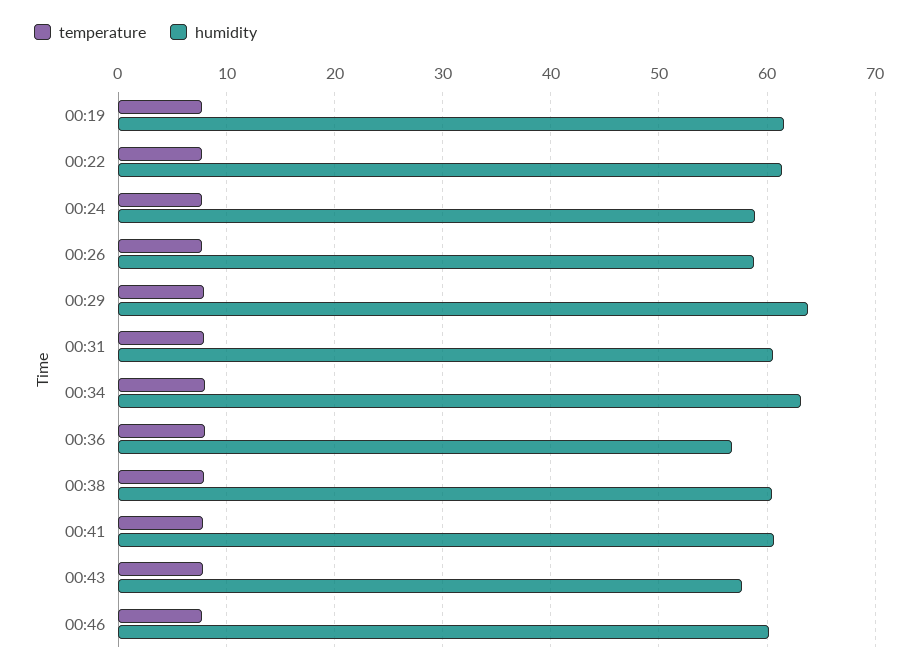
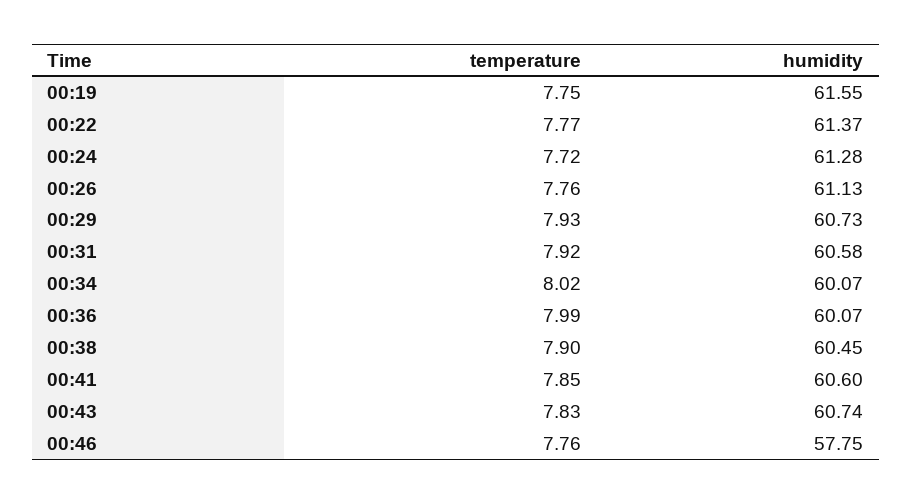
  {
    "temperature": {
      "00:19": 7.75,
      "00:22": 7.77,
      "00:24": 7.72,
      "00:26": 7.76,
      "00:29": 7.93,
      "00:31": 7.92,
      "00:34": 8.02,
      "00:36": 7.99,
      "00:38": 7.9,
      "00:41": 7.85,
      "00:43": 7.83,
      "00:46": 7.76
    },
    "humidity": {
      "00:19": 61.55,
      "00:22": 61.37,
-     "00:24": 59,
+     "00:24": 61.28,
-     "00:26": 59,
+     "00:26": 61.13,
-     "00:29": 64,
+     "00:29": 60.73,
      "00:31": 60.58,
-     "00:34": 63,
+     "00:34": 60.07,
-     "00:36": 57,
+     "00:36": 60.07,
      "00:38": 60.45,
      "00:41": 60.6,
-     "00:43": 58,
+     "00:43": 60.74,
-     "00:46": 60
+     "00:46": 57.75
    }
  }

